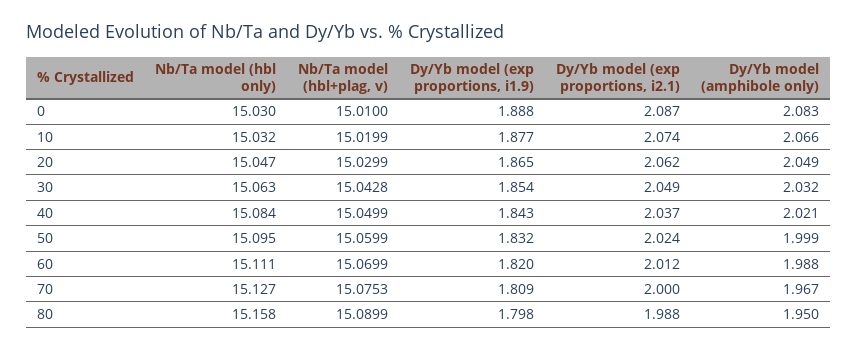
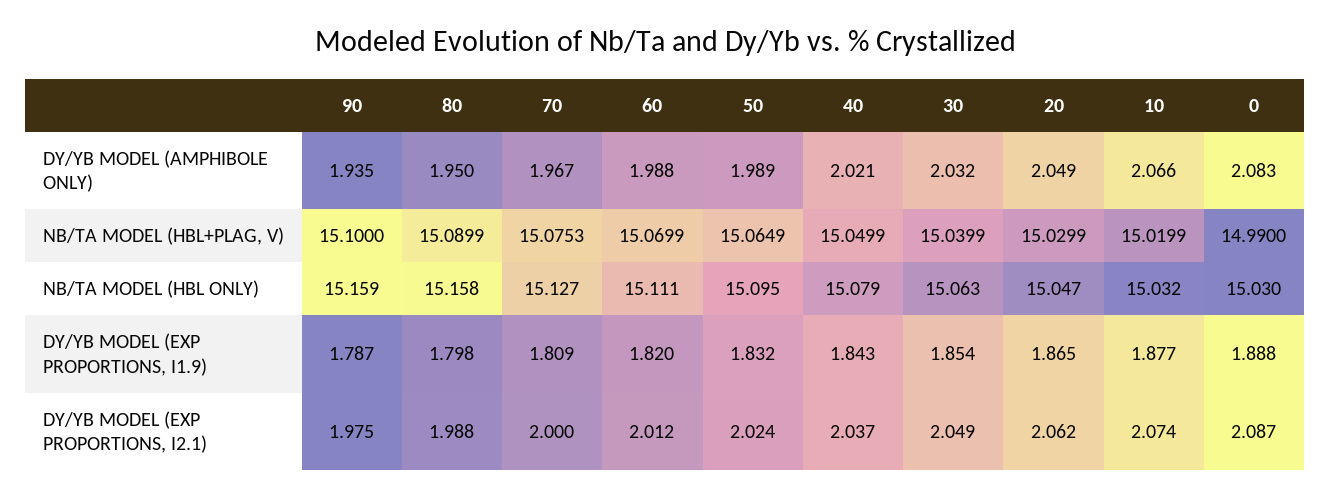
  {
    "Nb/Ta model (hbl only)": {
      "0": 15.03,
      "10": 15.032,
      "20": 15.047,
      "30": 15.063,
-     "40": 15.084,
+     "40": 15.079,
      "50": 15.095,
      "60": 15.111,
      "70": 15.127,
-     "80": 15.158
+     "80": 15.158,
+     "90": 15.159
    },
    "Nb/Ta model (hbl+plag, v)": {
-     "0": 15.01,
+     "0": 14.99,
      "10": 15.0199,
      "20": 15.0299,
-     "30": 15.0428,
+     "30": 15.0399,
      "40": 15.0499,
-     "50": 15.0599,
+     "50": 15.0649,
      "60": 15.0699,
      "70": 15.0753,
-     "80": 15.0899
+     "80": 15.0899,
+     "90": 15.1
    },
    "Dy/Yb model (exp proportions, i1.9)": {
      "0": 1.888,
      "10": 1.877,
      "20": 1.865,
      "30": 1.854,
      "40": 1.843,
      "50": 1.832,
      "60": 1.82,
      "70": 1.809,
-     "80": 1.798
+     "80": 1.798,
+     "90": 1.787
    },
    "Dy/Yb model (exp proportions, i2.1)": {
      "0": 2.087,
      "10": 2.074,
      "20": 2.062,
      "30": 2.049,
      "40": 2.037,
      "50": 2.024,
      "60": 2.012,
      "70": 2,
-     "80": 1.988
+     "80": 1.988,
+     "90": 1.975
    },
    "Dy/Yb model (amphibole only)": {
      "0": 2.083,
      "10": 2.066,
      "20": 2.049,
      "30": 2.032,
      "40": 2.021,
-     "50": 1.999,
+     "50": 1.989,
      "60": 1.988,
      "70": 1.967,
-     "80": 1.95
+     "80": 1.95,
+     "90": 1.935
    }
  }

